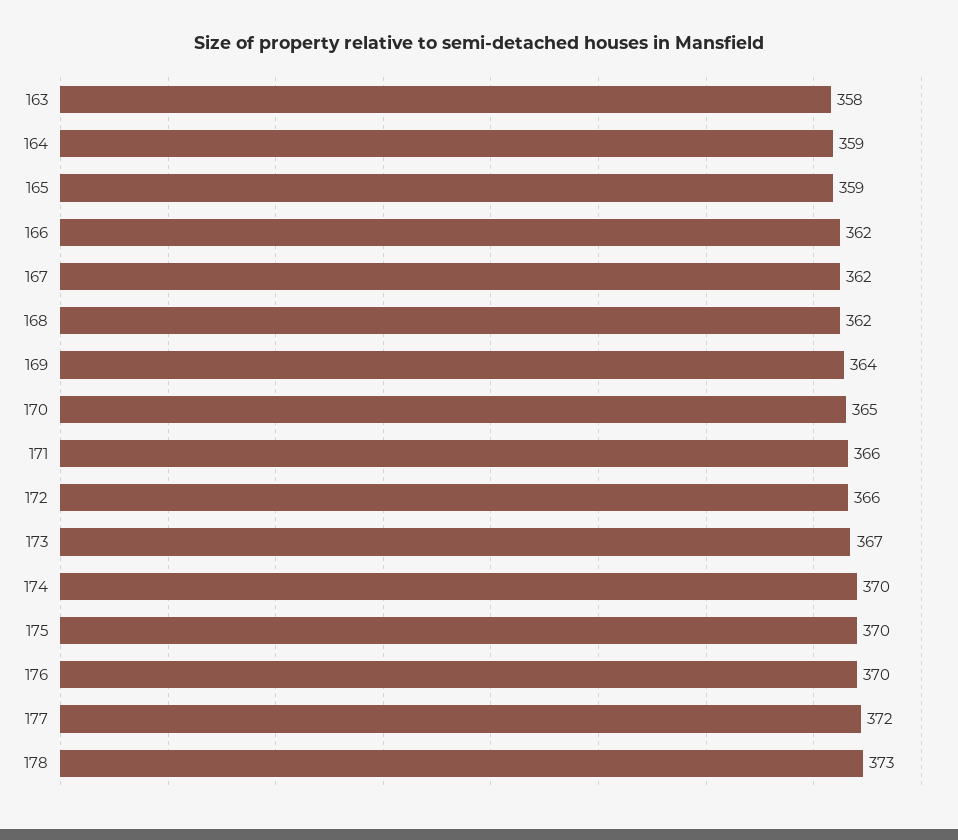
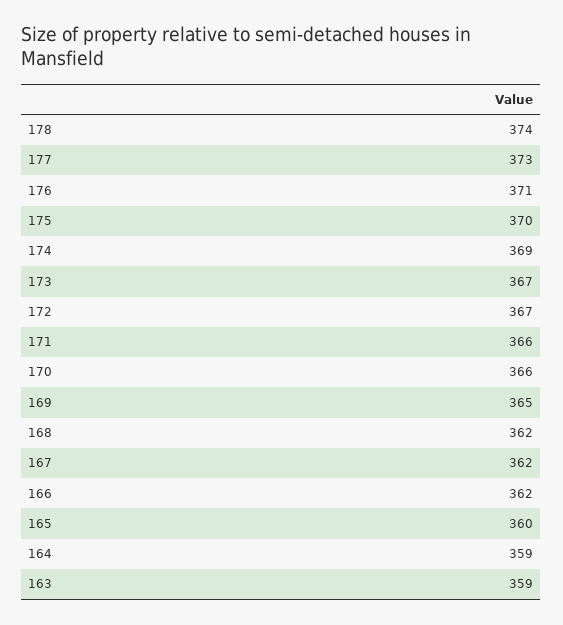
  {
-   "163": 358,
+   "163": 359,
    "164": 359,
-   "165": 359,
+   "165": 360,
    "166": 362,
    "167": 362,
    "168": 362,
-   "169": 364,
+   "169": 365,
-   "170": 365,
+   "170": 366,
    "171": 366,
-   "172": 366,
+   "172": 367,
    "173": 367,
-   "174": 370,
+   "174": 369,
    "175": 370,
-   "176": 370,
+   "176": 371,
-   "177": 372,
+   "177": 373,
-   "178": 373
+   "178": 374
  }

